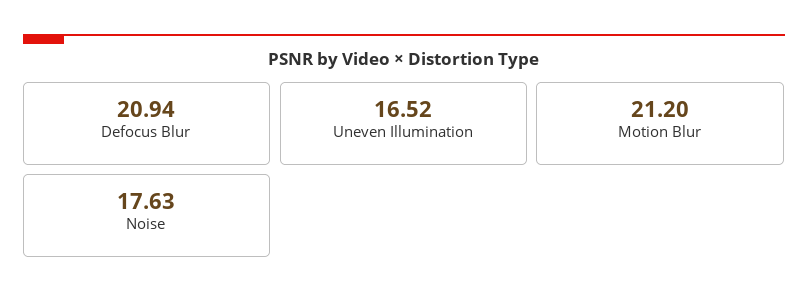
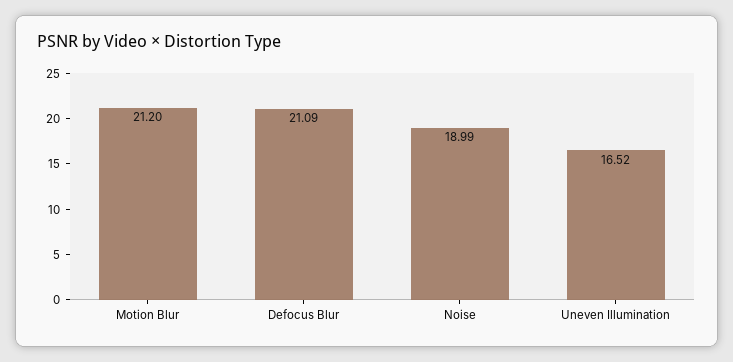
  {
-   "Defocus Blur": 20.94,
+   "Defocus Blur": 21.09,
    "Uneven Illumination": 16.52,
    "Motion Blur": 21.2,
-   "Noise": 17.63
+   "Noise": 18.99
  }

